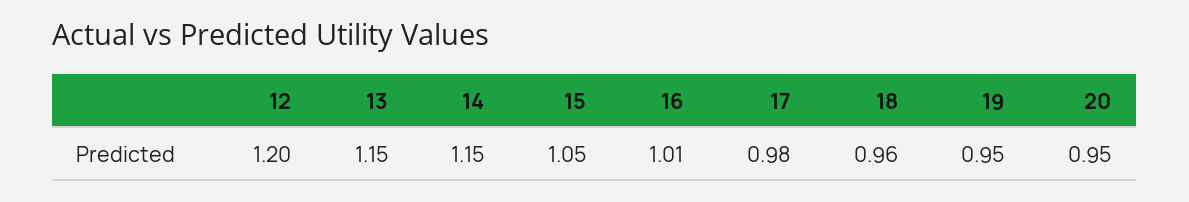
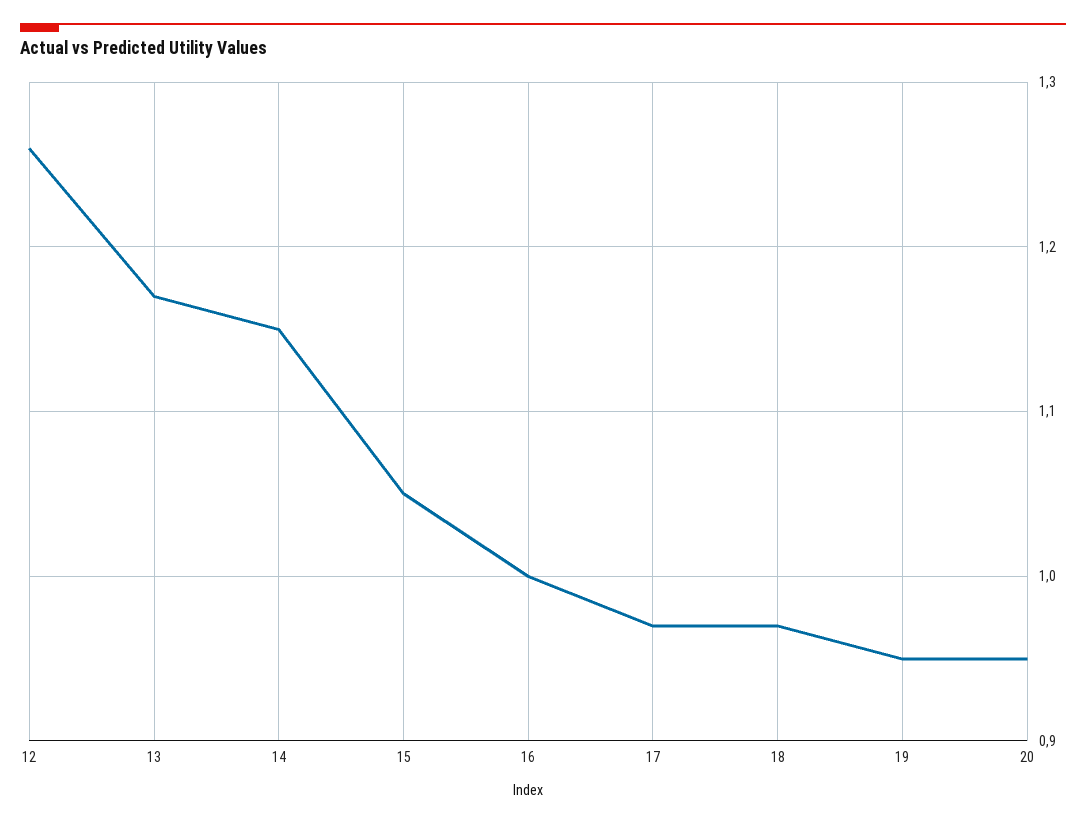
  {
-   "12": 1.2,
+   "12": 1.26,
-   "13": 1.15,
+   "13": 1.17,
    "14": 1.15,
    "15": 1.05,
-   "16": 1.01,
+   "16": 1,
-   "17": 0.98,
+   "17": 0.97,
-   "18": 0.96,
+   "18": 0.97,
    "19": 0.95,
    "20": 0.95
  }

